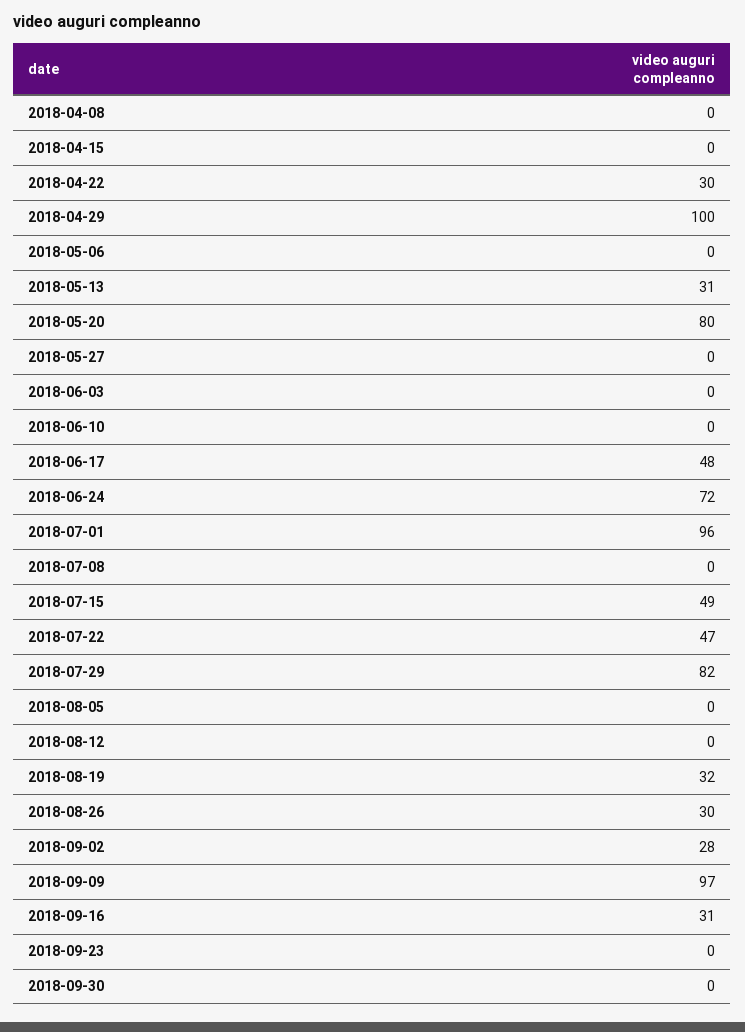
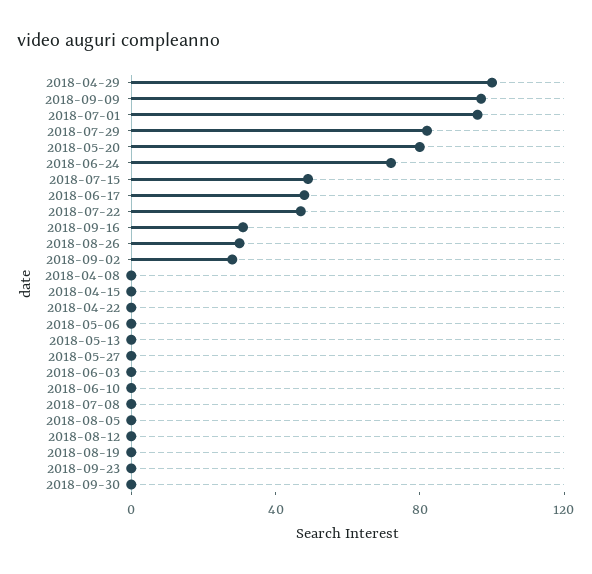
  {
    "2018-04-08": 0,
    "2018-04-15": 0,
-   "2018-04-22": 30,
+   "2018-04-22": 0,
    "2018-04-29": 100,
    "2018-05-06": 0,
-   "2018-05-13": 31,
+   "2018-05-13": 0,
    "2018-05-20": 80,
    "2018-05-27": 0,
    "2018-06-03": 0,
    "2018-06-10": 0,
    "2018-06-17": 48,
    "2018-06-24": 72,
    "2018-07-01": 96,
    "2018-07-08": 0,
    "2018-07-15": 49,
    "2018-07-22": 47,
    "2018-07-29": 82,
    "2018-08-05": 0,
    "2018-08-12": 0,
-   "2018-08-19": 32,
+   "2018-08-19": 0,
    "2018-08-26": 30,
    "2018-09-02": 28,
    "2018-09-09": 97,
    "2018-09-16": 31,
    "2018-09-23": 0,
    "2018-09-30": 0
  }

